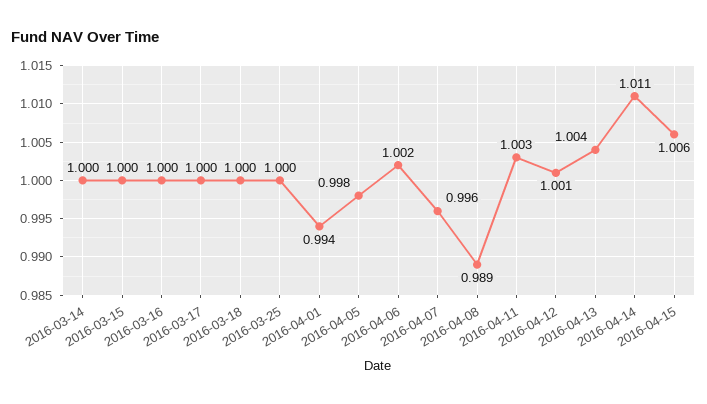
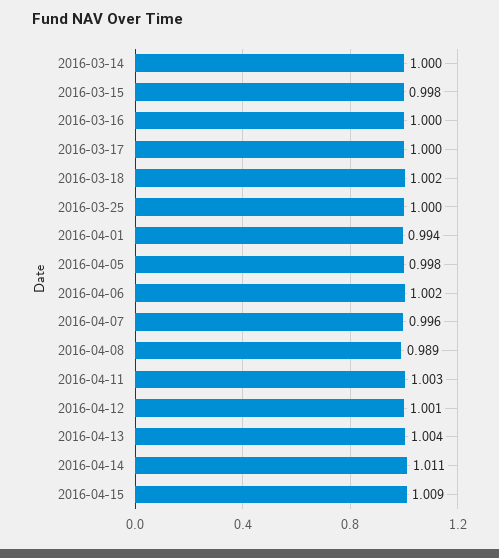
  {
    "2016-03-14": 1,
-   "2016-03-15": 1,
+   "2016-03-15": 0.998,
    "2016-03-16": 1,
    "2016-03-17": 1,
-   "2016-03-18": 1,
+   "2016-03-18": 1.002,
    "2016-03-25": 1,
    "2016-04-01": 0.994,
    "2016-04-05": 0.998,
    "2016-04-06": 1.002,
    "2016-04-07": 0.996,
    "2016-04-08": 0.989,
    "2016-04-11": 1.003,
    "2016-04-12": 1.001,
    "2016-04-13": 1.004,
    "2016-04-14": 1.011,
-   "2016-04-15": 1.006
+   "2016-04-15": 1.009
  }

